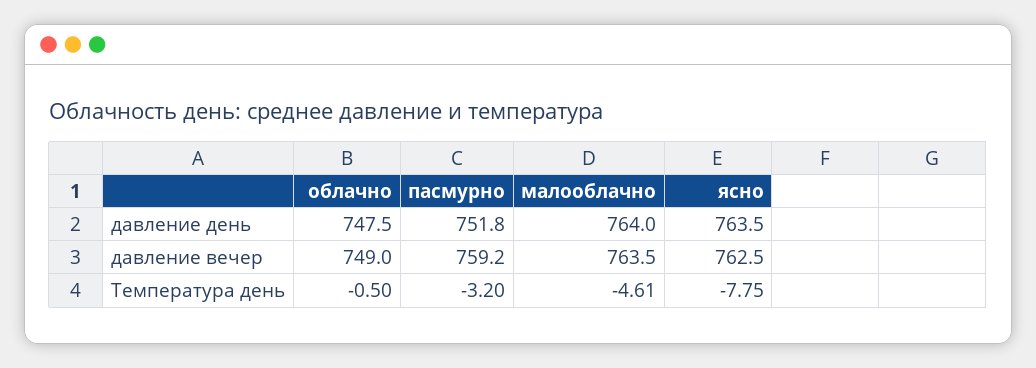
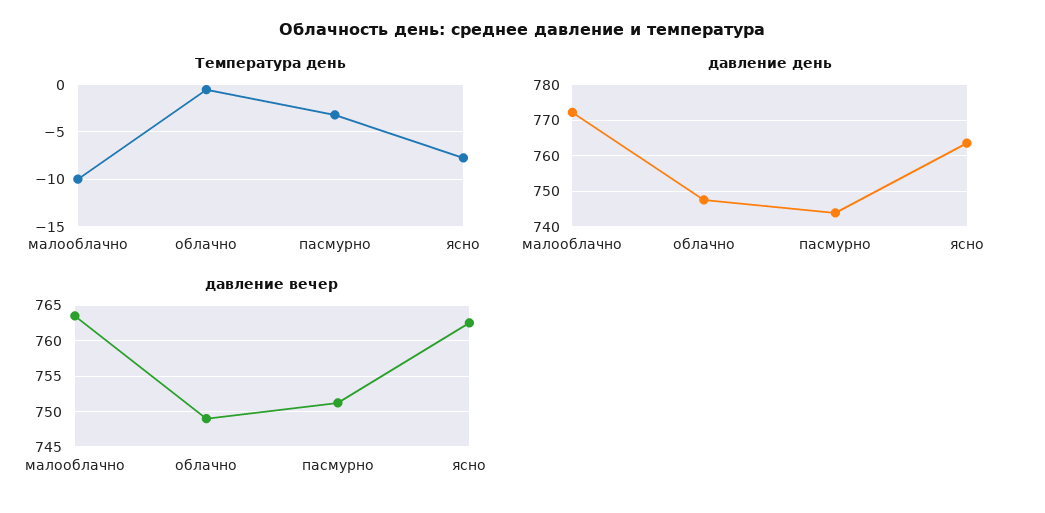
  {
    "давление день": {
      "облачно": 747.5,
-     "пасмурно": 751.8,
+     "пасмурно": 744,
-     "малооблачно": 764,
+     "малооблачно": 772,
      "ясно": 763.5
    },
    "давление вечер": {
      "облачно": 749,
-     "пасмурно": 759.2,
+     "пасмурно": 751,
      "малооблачно": 763.5,
      "ясно": 762.5
    },
    "Температура день": {
      "облачно": -0.5,
      "пасмурно": -3.2,
-     "малооблачно": -4.61,
+     "малооблачно": -10,
      "ясно": -7.75
    }
  }

